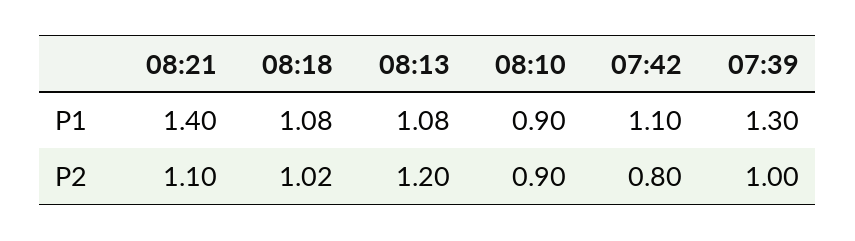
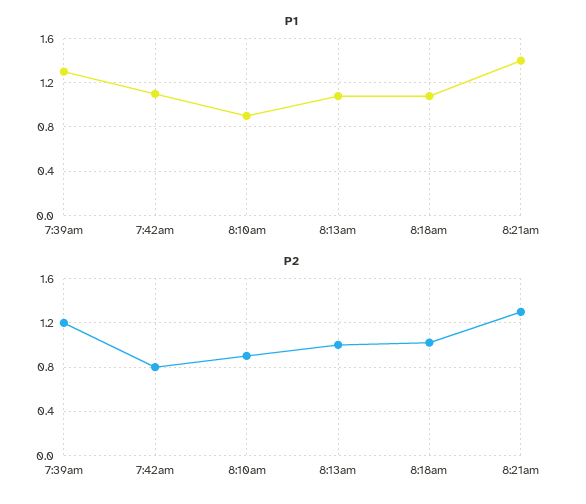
  {
    "P1": {
      "08:21": 1.4,
      "08:18": 1.08,
      "08:13": 1.08,
      "08:10": 0.9,
      "07:42": 1.1,
      "07:39": 1.3
    },
    "P2": {
-     "08:21": 1.1,
+     "08:21": 1.3,
      "08:18": 1.02,
-     "08:13": 1.2,
+     "08:13": 1,
      "08:10": 0.9,
      "07:42": 0.8,
-     "07:39": 1
+     "07:39": 1.2
    }
  }

